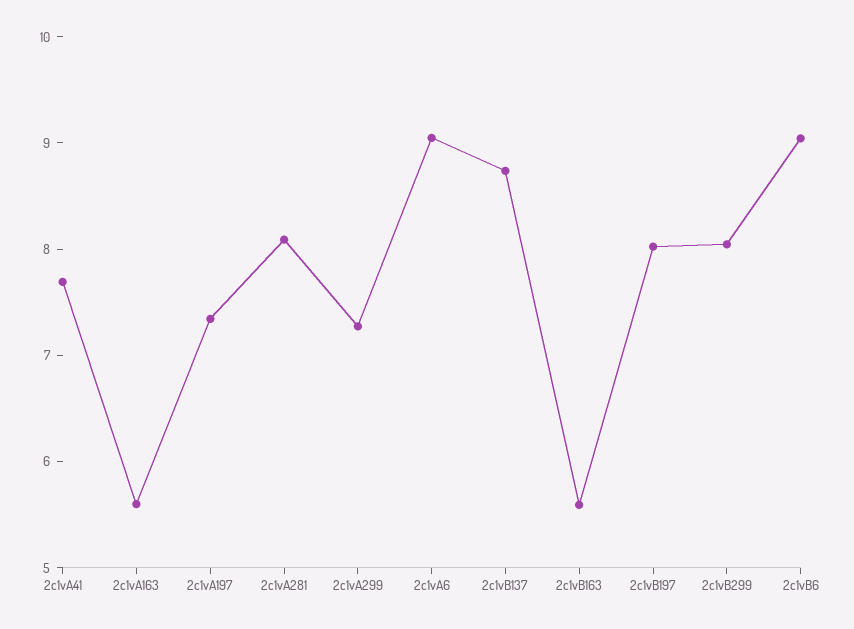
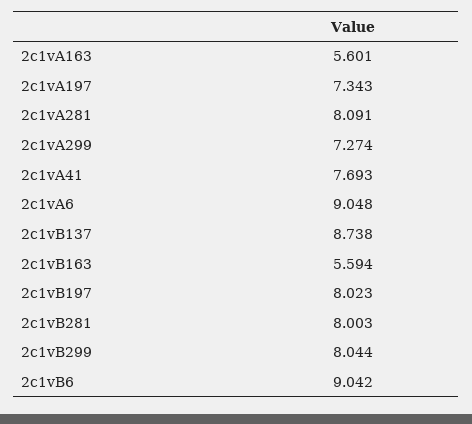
  {
    "2c1vA41": 7.693,
    "2c1vA163": 5.601,
    "2c1vA197": 7.343,
    "2c1vA281": 8.091,
    "2c1vA299": 7.274,
    "2c1vA6": 9.048,
    "2c1vB137": 8.738,
    "2c1vB163": 5.594,
    "2c1vB197": 8.023,
    "2c1vB299": 8.044,
-   "2c1vB6": 9.042
+   "2c1vB6": 9.042,
+   "2c1vB281": 8.003
  }

